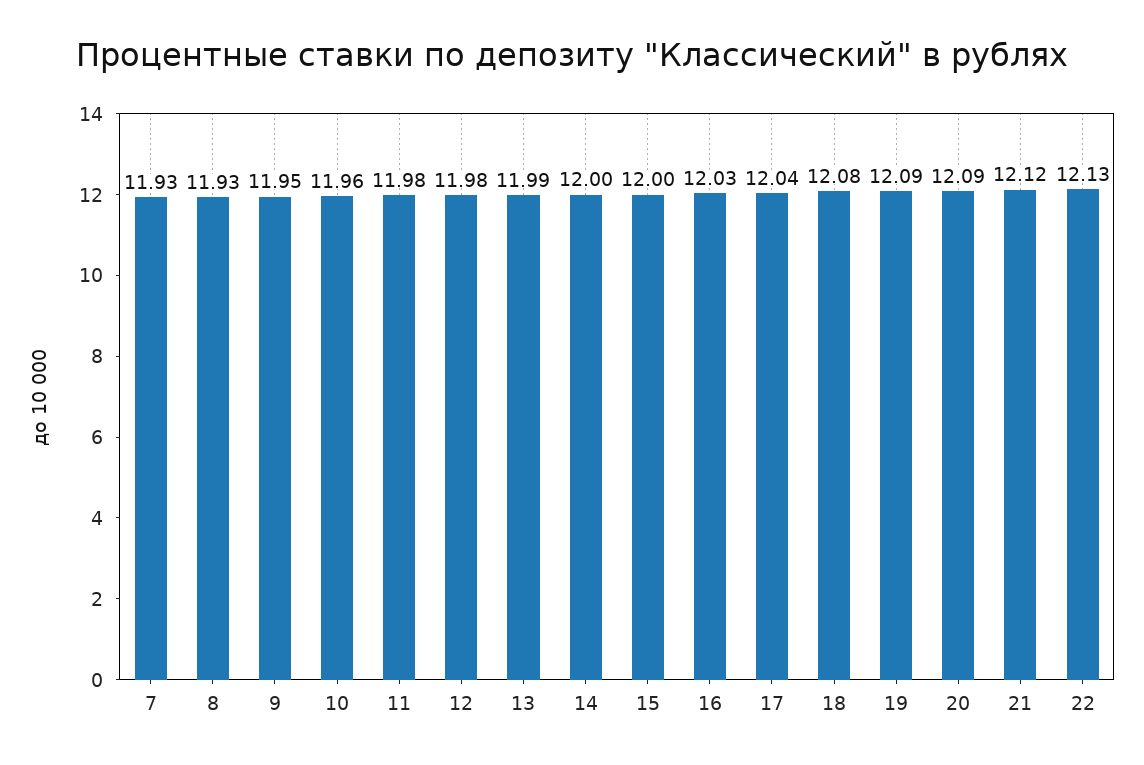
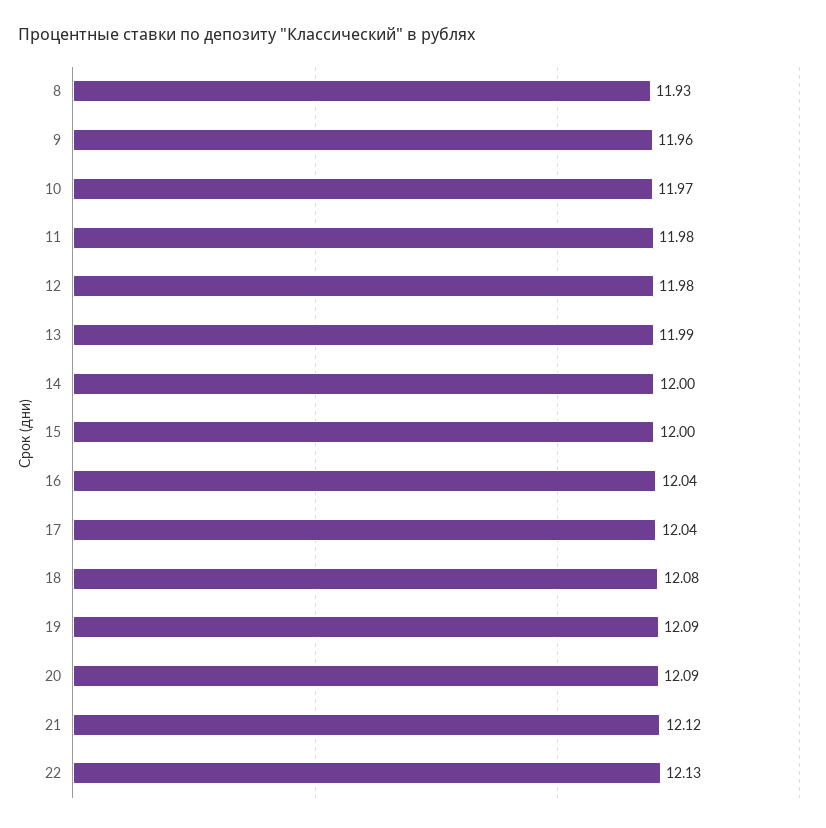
  {
-   "7": 11.93,
    "8": 11.93,
-   "9": 11.95,
+   "9": 11.96,
-   "10": 11.96,
+   "10": 11.97,
    "11": 11.98,
    "12": 11.98,
    "13": 11.99,
    "14": 12,
    "15": 12,
-   "16": 12.03,
+   "16": 12.04,
    "17": 12.04,
    "18": 12.08,
    "19": 12.09,
    "20": 12.09,
    "21": 12.12,
    "22": 12.13
  }

